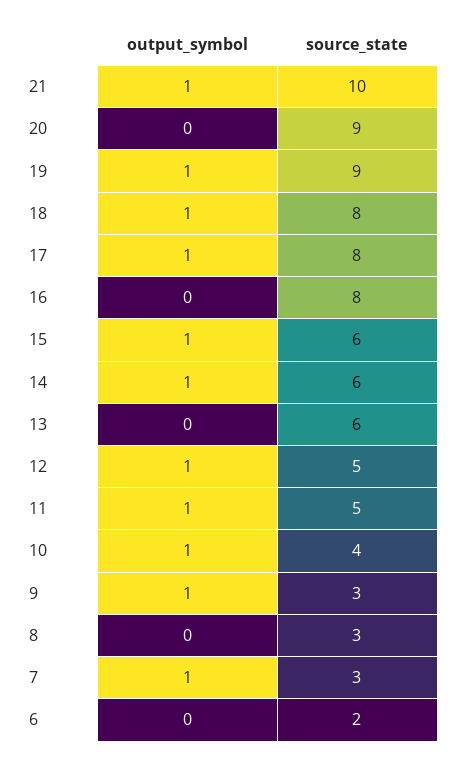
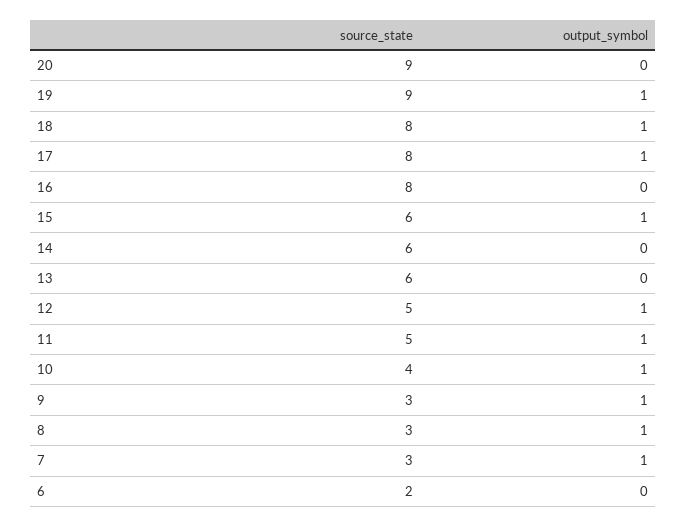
  {
    "output_symbol": {
-     "21": 1,
      "20": 0,
      "19": 1,
      "18": 1,
      "17": 1,
      "16": 0,
      "15": 1,
-     "14": 1,
+     "14": 0,
      "13": 0,
      "12": 1,
      "11": 1,
      "10": 1,
      "9": 1,
-     "8": 0,
+     "8": 1,
      "7": 1,
      "6": 0
    },
    "source_state": {
-     "21": 10,
      "20": 9,
      "19": 9,
      "18": 8,
      "17": 8,
      "16": 8,
      "15": 6,
      "14": 6,
      "13": 6,
      "12": 5,
      "11": 5,
      "10": 4,
      "9": 3,
      "8": 3,
      "7": 3,
      "6": 2
    }
  }

